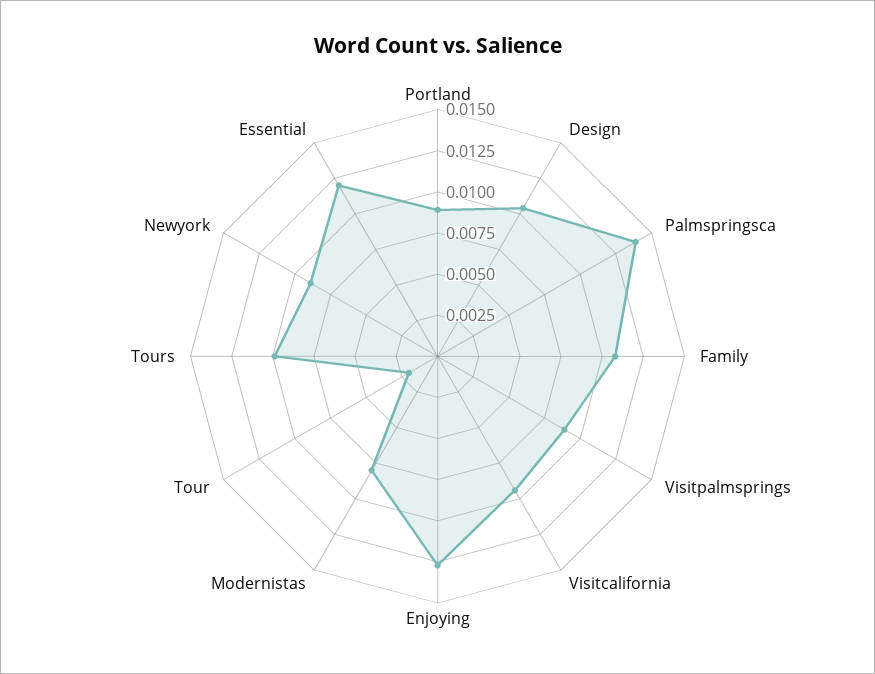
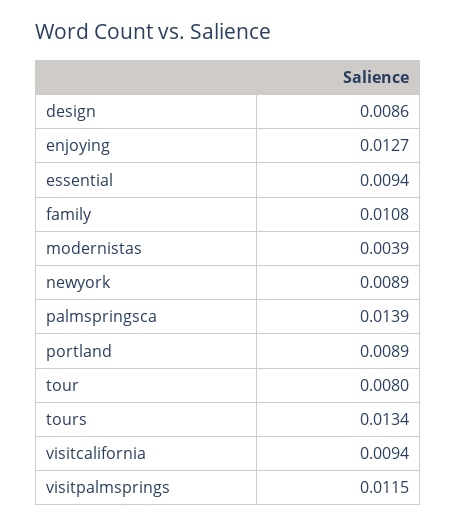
  {
    "Portland": 0.0089,
-   "Design": 0.0105,
+   "Design": 0.0086,
    "Palmspringsca": 0.0139,
    "Family": 0.0108,
-   "Visitpalmsprings": 0.009,
+   "Visitpalmsprings": 0.0115,
    "Visitcalifornia": 0.0094,
    "Enjoying": 0.0127,
-   "Modernistas": 0.008,
+   "Modernistas": 0.0039,
-   "Tour": 0.002,
+   "Tour": 0.008,
-   "Tours": 0.01,
+   "Tours": 0.0134,
    "Newyork": 0.0089,
-   "Essential": 0.012
+   "Essential": 0.0094
  }

